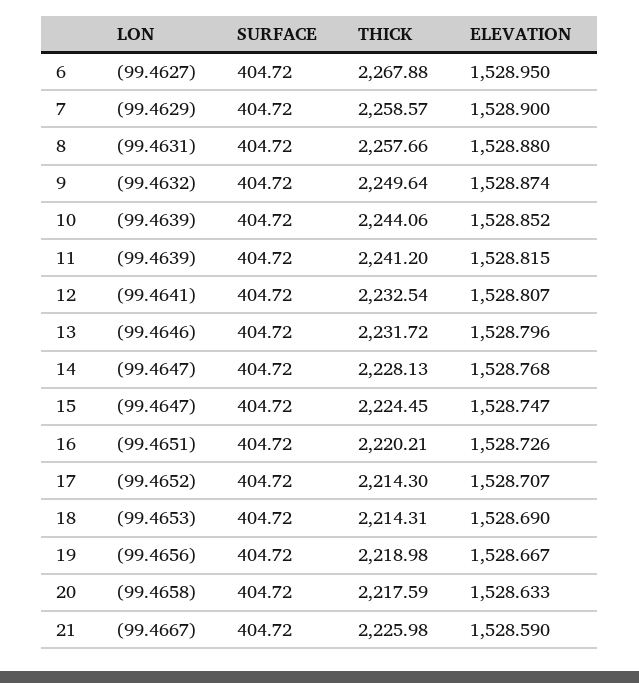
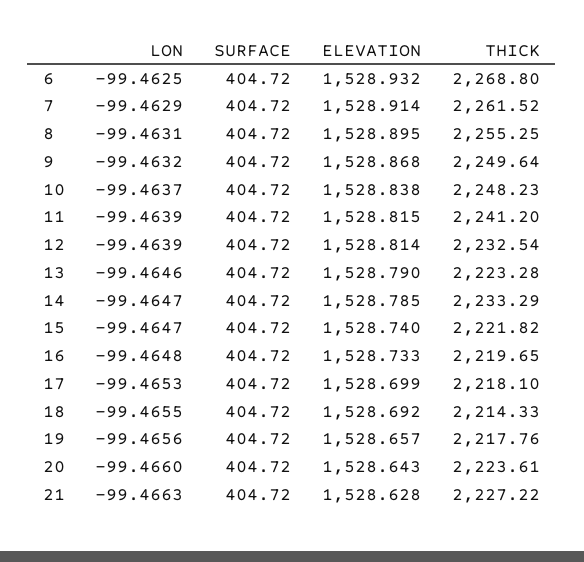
  {
    "LON": {
-     "6": -99.4627,
+     "6": -99.4625,
      "7": -99.4629,
      "8": -99.4631,
      "9": -99.4632,
-     "10": -99.4639,
+     "10": -99.4637,
      "11": -99.4639,
-     "12": -99.4641,
+     "12": -99.4639,
      "13": -99.4646,
      "14": -99.4647,
      "15": -99.4647,
-     "16": -99.4651,
+     "16": -99.4648,
-     "17": -99.4652,
+     "17": -99.4653,
-     "18": -99.4653,
+     "18": -99.4655,
      "19": -99.4656,
-     "20": -99.4658,
+     "20": -99.466,
-     "21": -99.4667
+     "21": -99.4663
    },
    "SURFACE": {
      "6": 404.72,
      "7": 404.72,
      "8": 404.72,
      "9": 404.72,
      "10": 404.72,
      "11": 404.72,
      "12": 404.72,
      "13": 404.72,
      "14": 404.72,
      "15": 404.72,
      "16": 404.72,
      "17": 404.72,
      "18": 404.72,
      "19": 404.72,
      "20": 404.72,
      "21": 404.72
    },
    "THICK": {
-     "6": 2267.88,
+     "6": 2268.8,
-     "7": 2258.57,
+     "7": 2261.52,
-     "8": 2257.66,
+     "8": 2255.25,
      "9": 2249.64,
-     "10": 2244.06,
+     "10": 2248.23,
      "11": 2241.2,
      "12": 2232.54,
-     "13": 2231.72,
+     "13": 2223.28,
-     "14": 2228.13,
+     "14": 2233.29,
-     "15": 2224.45,
+     "15": 2221.82,
-     "16": 2220.21,
+     "16": 2219.65,
-     "17": 2214.3,
+     "17": 2218.1,
-     "18": 2214.31,
+     "18": 2214.33,
-     "19": 2218.98,
+     "19": 2217.76,
-     "20": 2217.59,
+     "20": 2223.61,
-     "21": 2225.98
+     "21": 2227.22
    },
    "ELEVATION": {
-     "6": 1528.95,
+     "6": 1528.932,
-     "7": 1528.9,
+     "7": 1528.914,
-     "8": 1528.88,
+     "8": 1528.895,
-     "9": 1528.874,
+     "9": 1528.868,
-     "10": 1528.852,
+     "10": 1528.838,
      "11": 1528.815,
-     "12": 1528.807,
+     "12": 1528.814,
-     "13": 1528.796,
+     "13": 1528.79,
-     "14": 1528.768,
+     "14": 1528.785,
-     "15": 1528.747,
+     "15": 1528.74,
-     "16": 1528.726,
+     "16": 1528.733,
-     "17": 1528.707,
+     "17": 1528.699,
-     "18": 1528.69,
+     "18": 1528.692,
-     "19": 1528.667,
+     "19": 1528.657,
-     "20": 1528.633,
+     "20": 1528.643,
-     "21": 1528.59
+     "21": 1528.628
    }
  }

